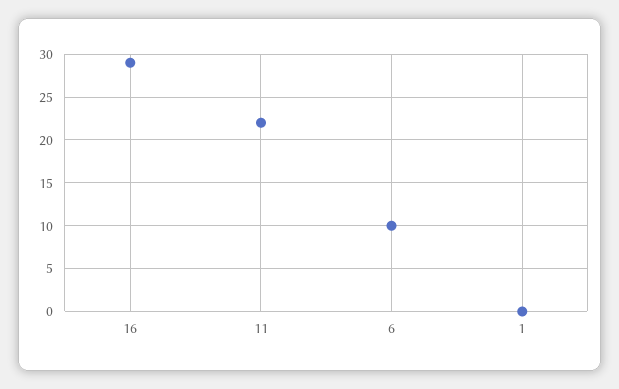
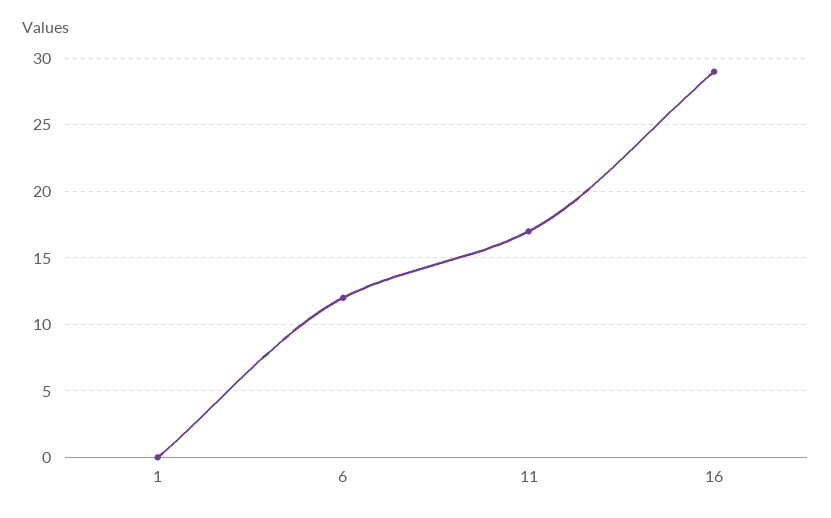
  {
    "16": 29,
-   "11": 22,
+   "11": 17,
-   "6": 10,
+   "6": 12,
    "1": 0
  }

